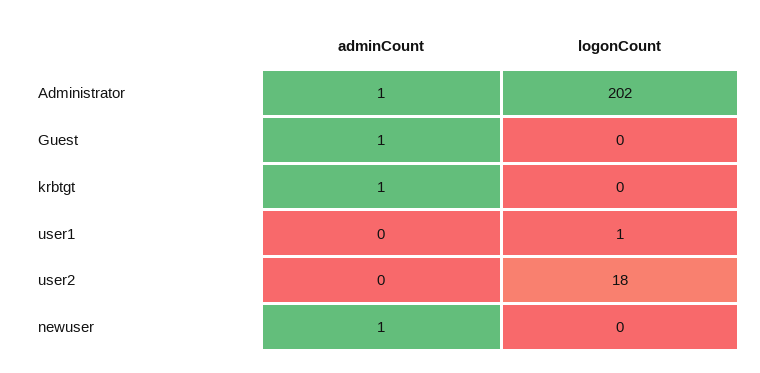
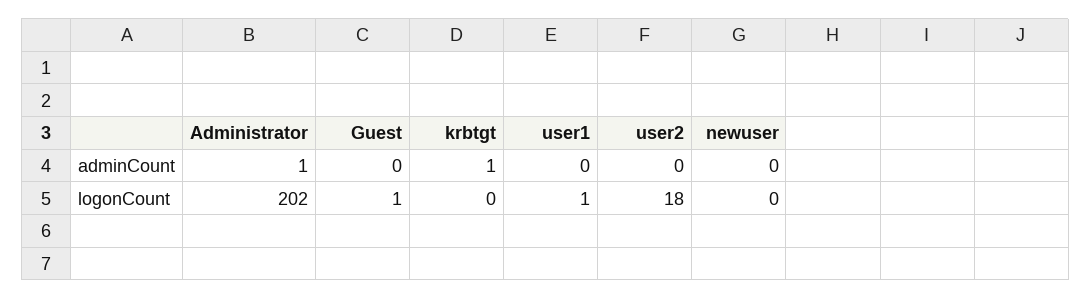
  {
    "adminCount": {
      "Administrator": 1,
-     "Guest": 1,
+     "Guest": 0,
      "krbtgt": 1,
      "user1": 0,
      "user2": 0,
-     "newuser": 1
+     "newuser": 0
    },
    "logonCount": {
      "Administrator": 202,
-     "Guest": 0,
+     "Guest": 1,
      "krbtgt": 0,
      "user1": 1,
      "user2": 18,
      "newuser": 0
    }
  }

